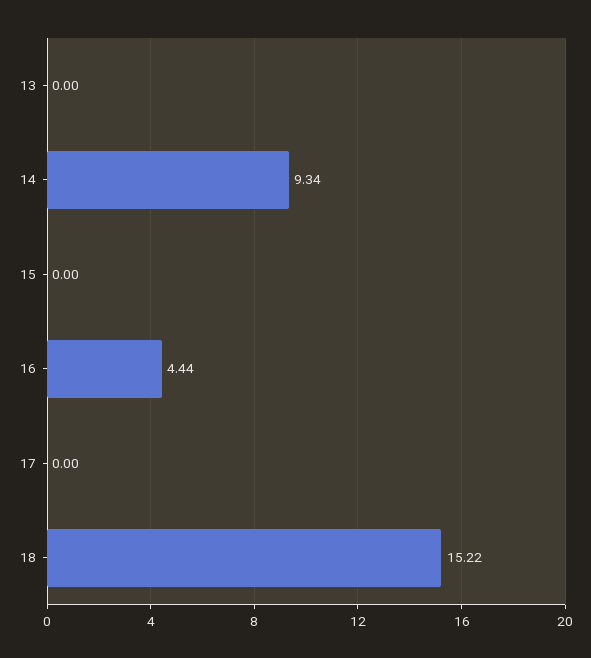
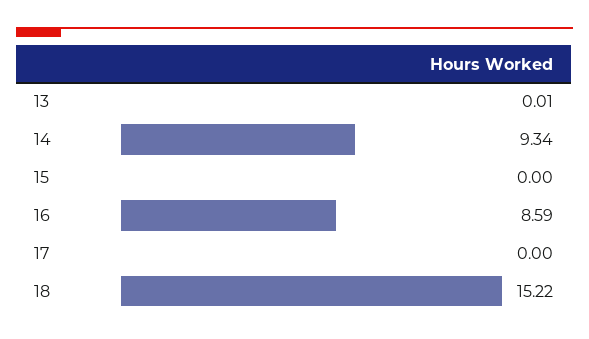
  {
-   "13": 0,
+   "13": 0.01,
    "14": 9.34,
    "15": 0,
-   "16": 4.44,
+   "16": 8.59,
    "17": 0,
    "18": 15.22
  }

